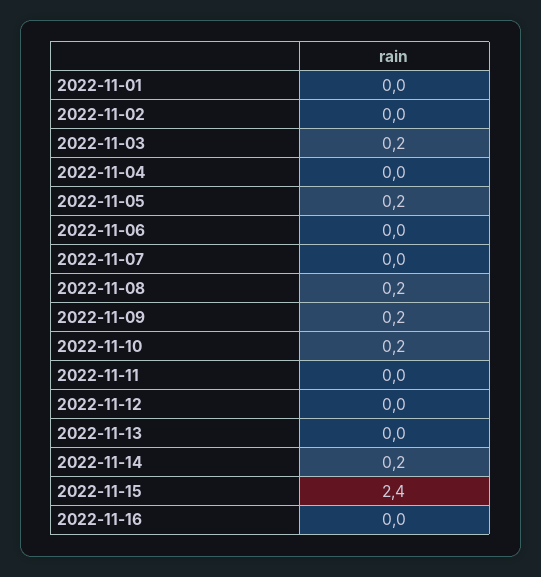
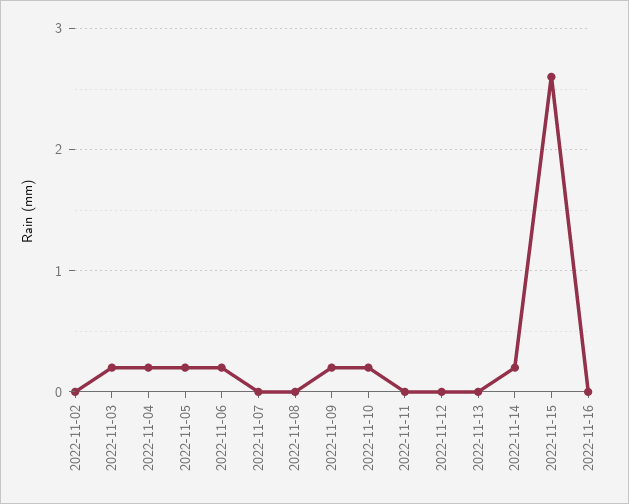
  {
-   "2022-11-01": 0,
    "2022-11-02": 0,
    "2022-11-03": 0.2,
-   "2022-11-04": 0,
+   "2022-11-04": 0.2,
    "2022-11-05": 0.2,
-   "2022-11-06": 0,
+   "2022-11-06": 0.2,
    "2022-11-07": 0,
-   "2022-11-08": 0.2,
+   "2022-11-08": 0,
    "2022-11-09": 0.2,
    "2022-11-10": 0.2,
    "2022-11-11": 0,
    "2022-11-12": 0,
    "2022-11-13": 0,
    "2022-11-14": 0.2,
-   "2022-11-15": 2.4,
+   "2022-11-15": 2.6,
    "2022-11-16": 0
  }

